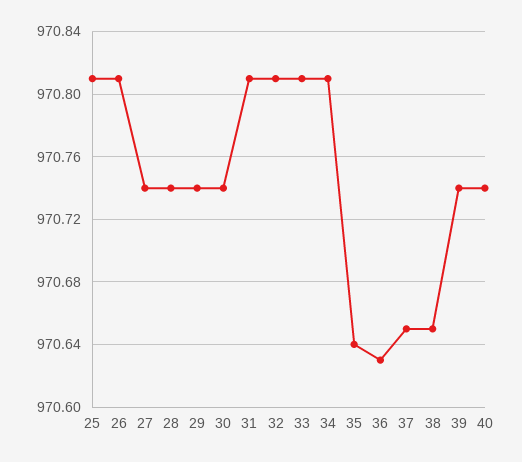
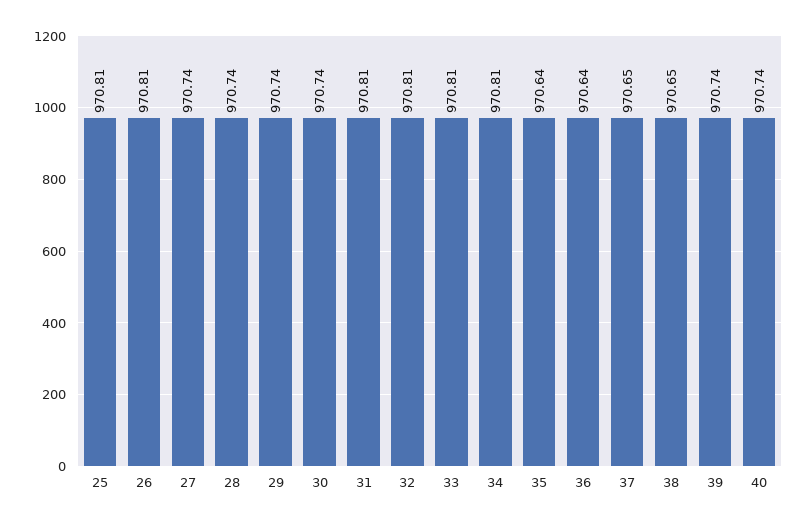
  {
    "25": 970.81,
    "26": 970.81,
    "27": 970.74,
    "28": 970.74,
    "29": 970.74,
    "30": 970.74,
    "31": 970.81,
    "32": 970.81,
    "33": 970.81,
    "34": 970.81,
    "35": 970.64,
-   "36": 970.63,
+   "36": 970.64,
    "37": 970.65,
    "38": 970.65,
    "39": 970.74,
    "40": 970.74
  }

